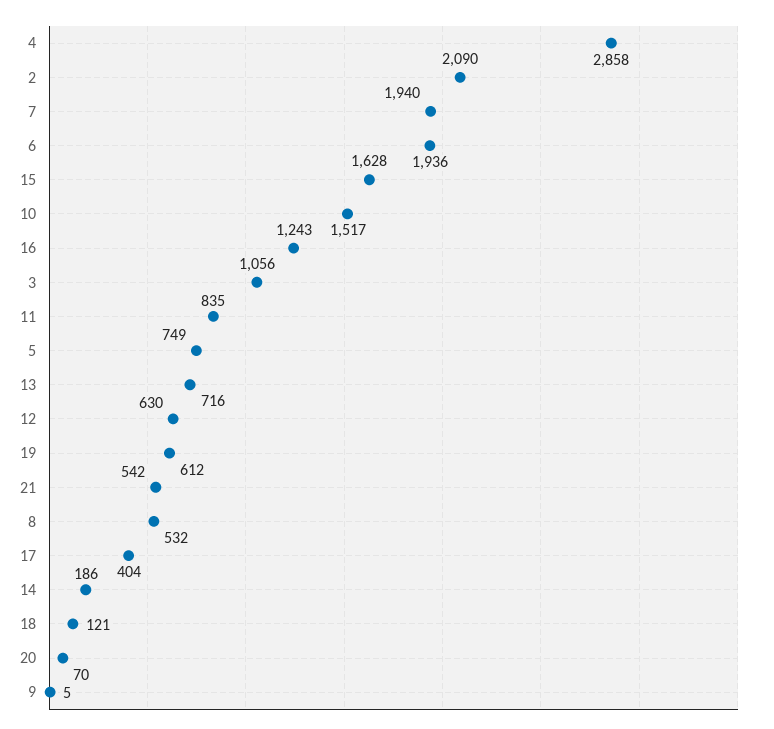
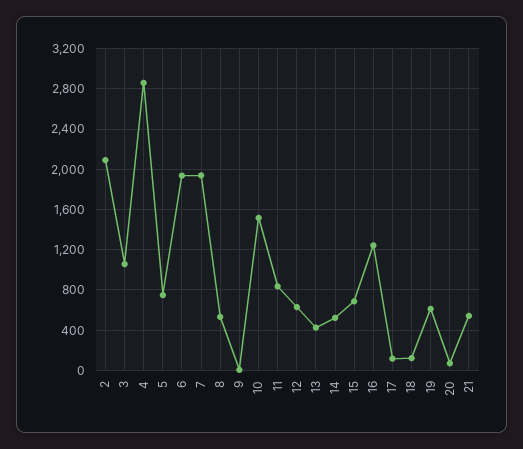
  {
    "4": 2858,
    "2": 2090,
    "7": 1940,
    "6": 1936,
-   "15": 1628,
+   "15": 700,
    "10": 1517,
    "16": 1243,
    "3": 1056,
    "11": 835,
    "5": 749,
-   "13": 716,
+   "13": 400,
    "12": 630,
    "19": 612,
    "21": 542,
    "8": 532,
-   "17": 404,
+   "17": 100,
-   "14": 186,
+   "14": 500,
    "18": 121,
    "20": 70,
    "9": 5
  }

